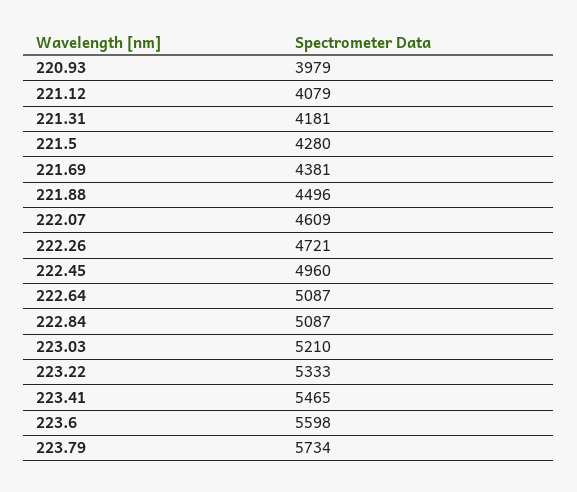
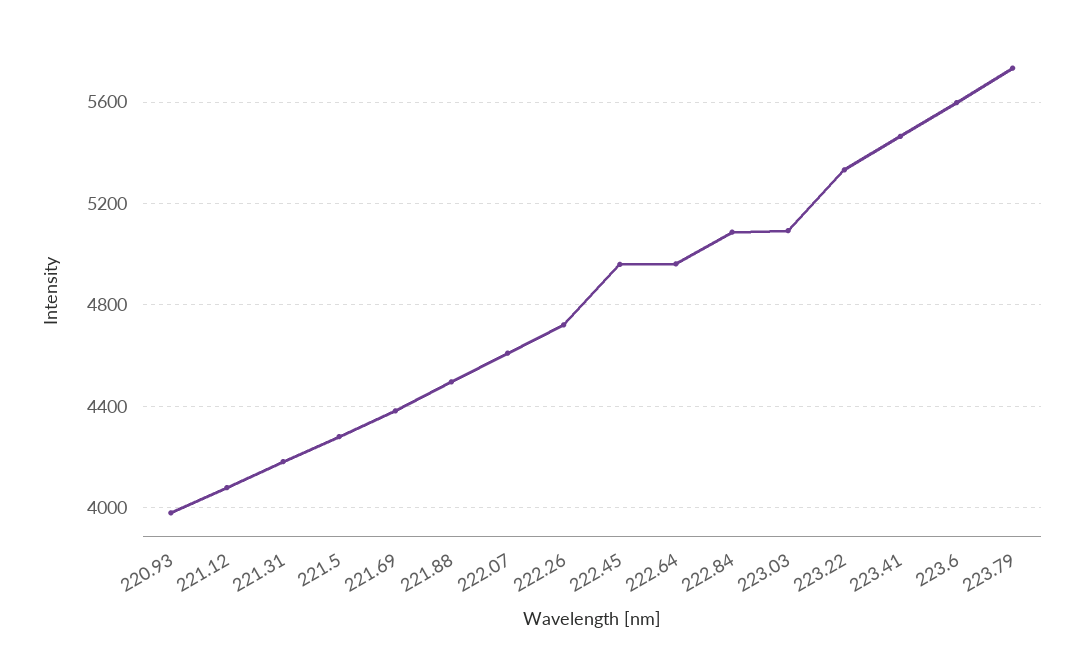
  {
    "220.93": 3979,
    "221.12": 4079,
    "221.31": 4181,
    "221.5": 4280,
    "221.69": 4381,
    "221.88": 4496,
    "222.07": 4609,
    "222.26": 4721,
    "222.45": 4960,
-   "222.64": 5087,
+   "222.64": 4950,
    "222.84": 5087,
-   "223.03": 5210,
+   "223.03": 5100,
    "223.22": 5333,
    "223.41": 5465,
    "223.6": 5598,
    "223.79": 5734
  }

